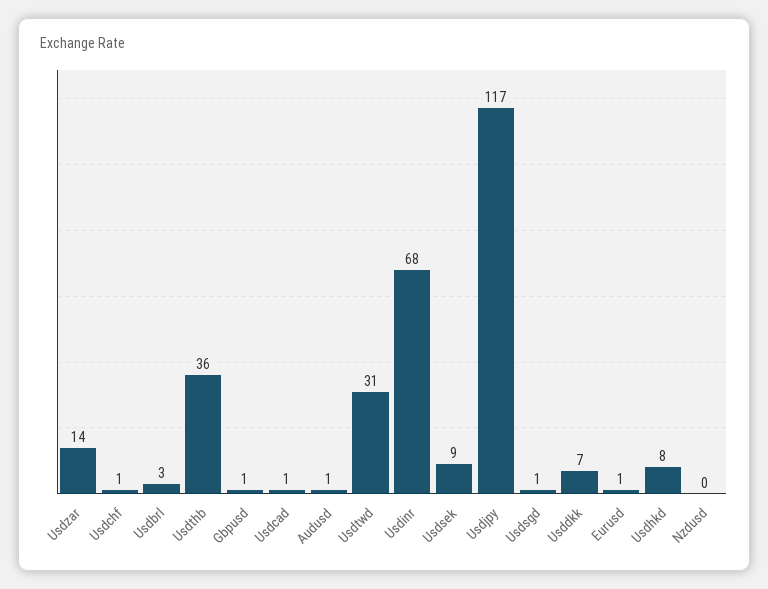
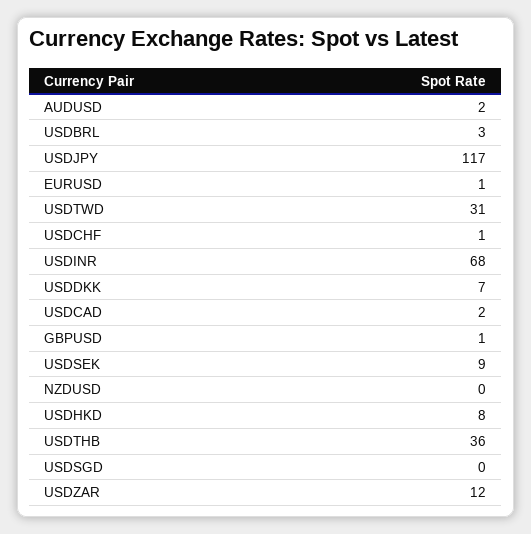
  {
-   "Usdzar": 14,
+   "Usdzar": 12,
    "Usdchf": 1,
    "Usdbrl": 3,
    "Usdthb": 36,
    "Gbpusd": 1,
-   "Usdcad": 1,
+   "Usdcad": 2,
-   "Audusd": 1,
+   "Audusd": 2,
    "Usdtwd": 31,
    "Usdinr": 68,
    "Usdsek": 9,
    "Usdjpy": 117,
-   "Usdsgd": 1,
+   "Usdsgd": 0,
    "Usddkk": 7,
    "Eurusd": 1,
    "Usdhkd": 8,
    "Nzdusd": 0
  }

